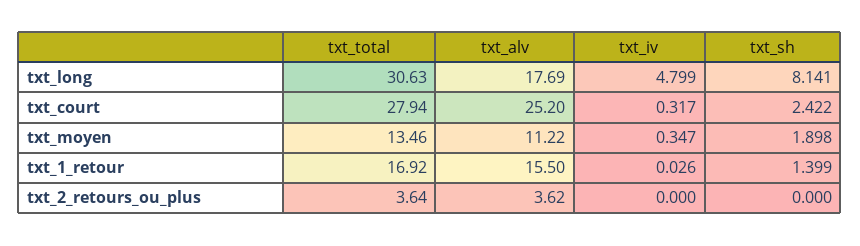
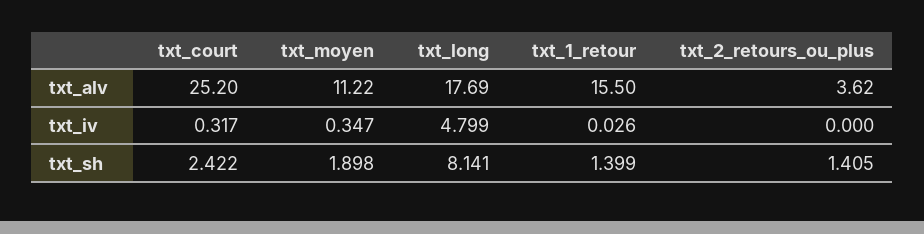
  {
-   "txt_total": {
-     "txt_long": 30.63,
-     "txt_court": 27.94,
-     "txt_moyen": 13.46,
-     "txt_1_retour": 16.92,
-     "txt_2_retours_ou_plus": 3.64
-   },
    "txt_alv": {
      "txt_long": 17.69,
      "txt_court": 25.2,
      "txt_moyen": 11.22,
      "txt_1_retour": 15.5,
      "txt_2_retours_ou_plus": 3.62
    },
    "txt_iv": {
      "txt_long": 4.799,
      "txt_court": 0.317,
      "txt_moyen": 0.347,
      "txt_1_retour": 0.026,
      "txt_2_retours_ou_plus": 0
    },
    "txt_sh": {
      "txt_long": 8.141,
      "txt_court": 2.422,
      "txt_moyen": 1.898,
      "txt_1_retour": 1.399,
-     "txt_2_retours_ou_plus": 0
+     "txt_2_retours_ou_plus": 1.405
    }
  }

